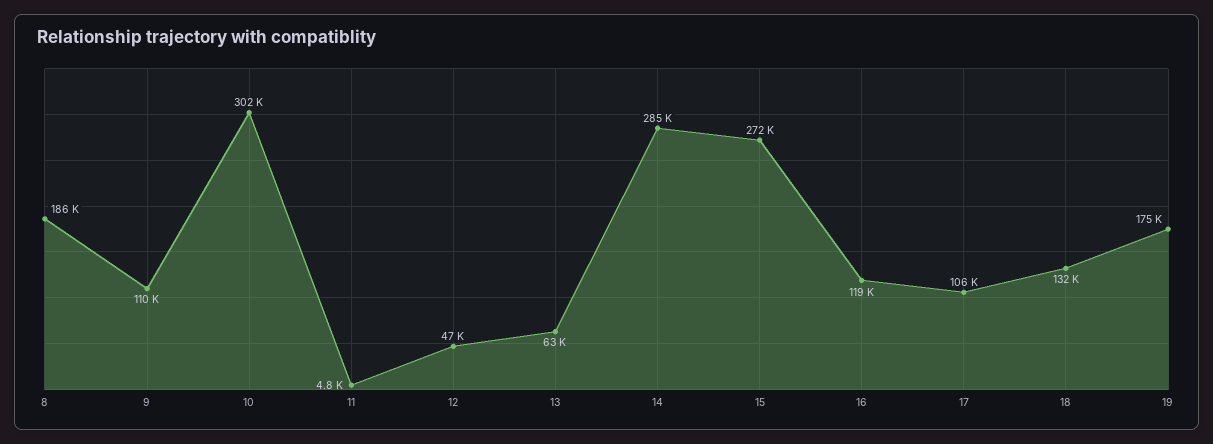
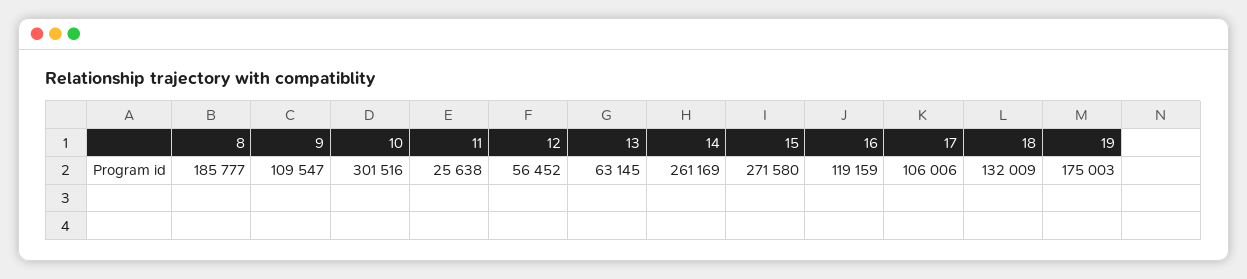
  {
    "8": 185777,
    "9": 109547,
    "10": 301516,
-   "11": 4800,
+   "11": 25638,
-   "12": 47000,
+   "12": 56452,
    "13": 63145,
-   "14": 285000,
+   "14": 261169,
    "15": 271580,
    "16": 119159,
    "17": 106006,
    "18": 132009,
    "19": 175003
  }

